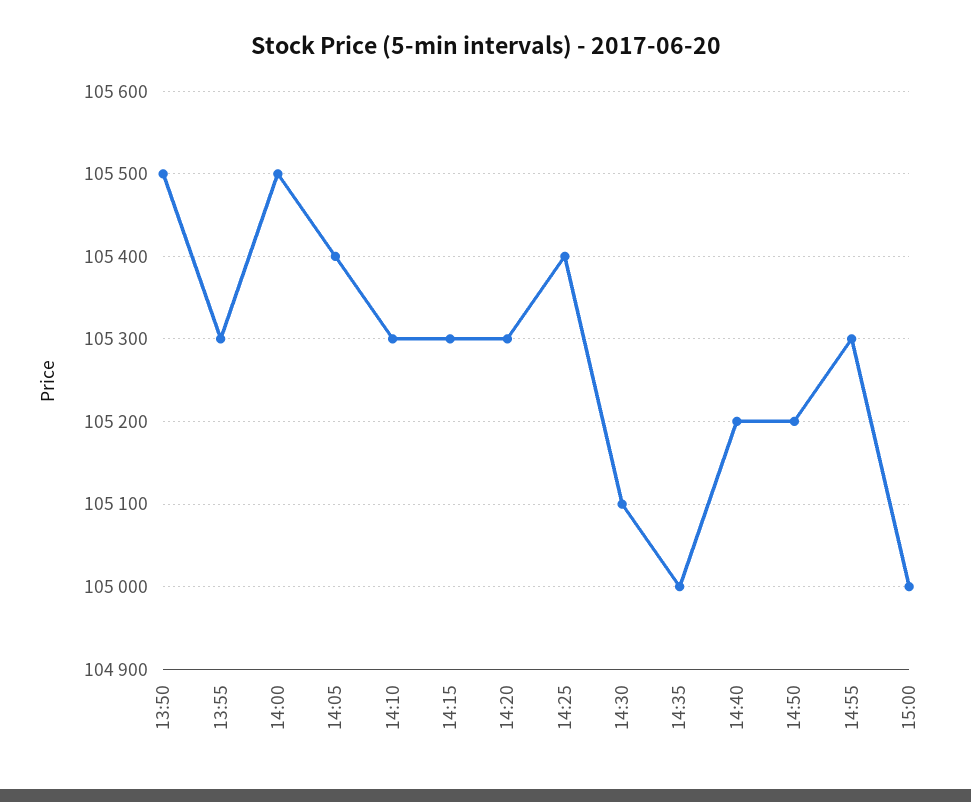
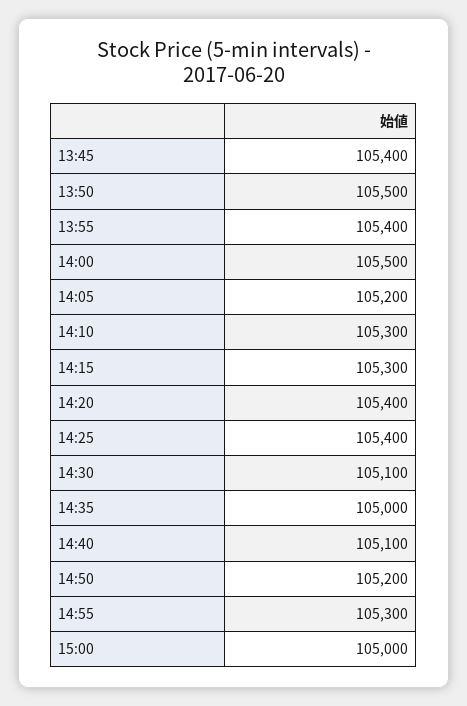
  {
    "13:50": 105500,
-   "13:55": 105300,
+   "13:55": 105400,
    "14:00": 105500,
-   "14:05": 105400,
+   "14:05": 105200,
    "14:10": 105300,
    "14:15": 105300,
-   "14:20": 105300,
+   "14:20": 105400,
    "14:25": 105400,
    "14:30": 105100,
    "14:35": 105000,
-   "14:40": 105200,
+   "14:40": 105100,
    "14:50": 105200,
    "14:55": 105300,
-   "15:00": 105000
+   "15:00": 105000,
+   "13:45": 105400
  }

